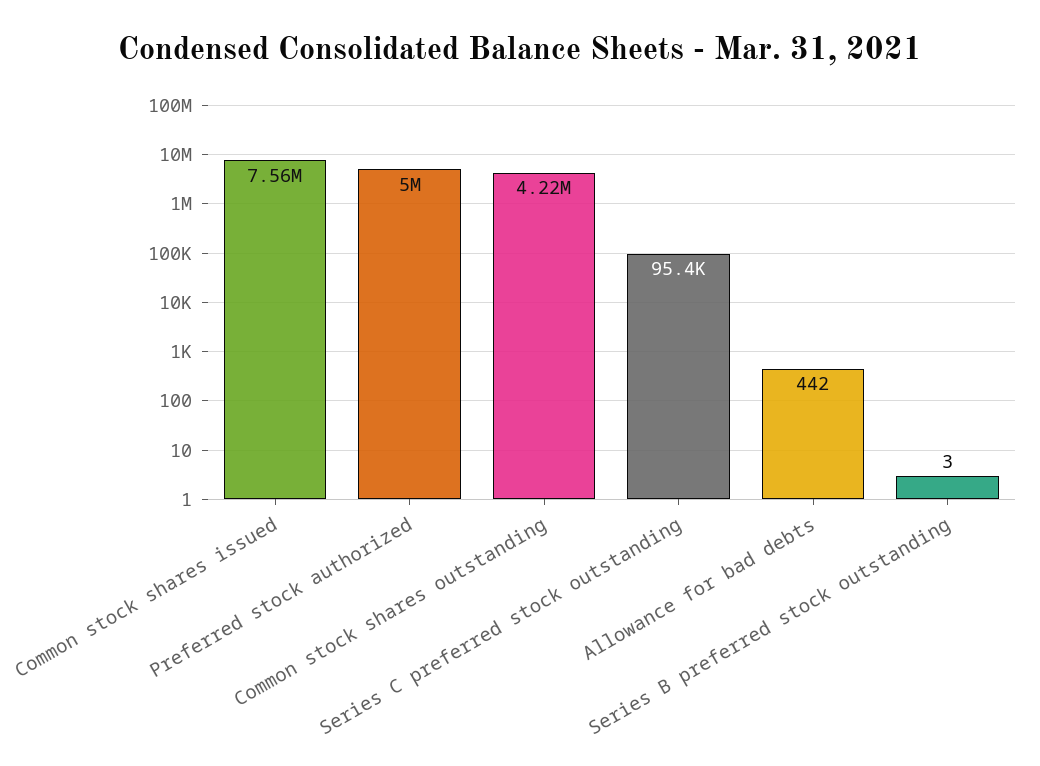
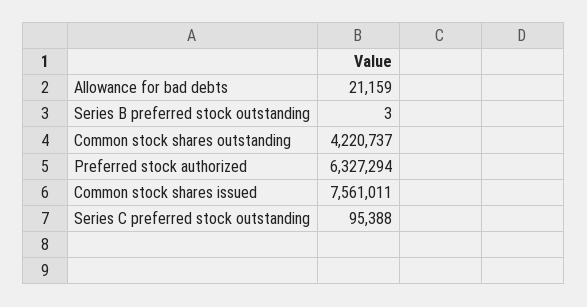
  {
    "Common stock shares issued": 7561011,
-   "Preferred stock authorized": 5000000,
+   "Preferred stock authorized": 6327294,
    "Common stock shares outstanding": 4220737,
    "Series C preferred stock outstanding": 95388,
-   "Allowance for bad debts": 442,
+   "Allowance for bad debts": 21159,
    "Series B preferred stock outstanding": 3
  }

